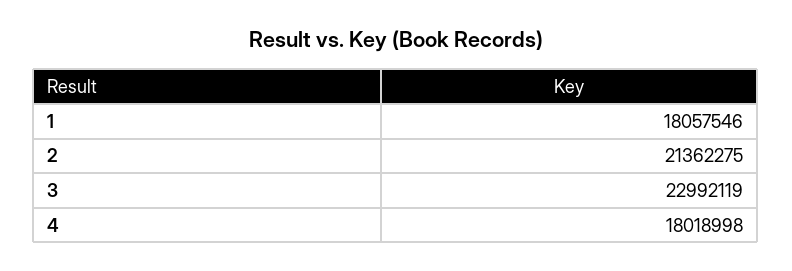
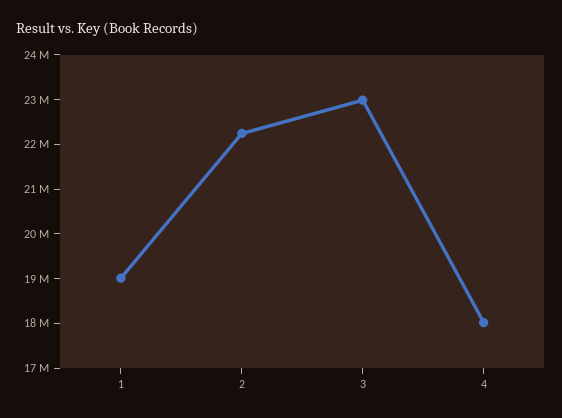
  {
-   "1": 18057546,
+   "1": 19000000,
-   "2": 21362275,
+   "2": 22200000,
    "3": 22992119,
    "4": 18018998
  }

